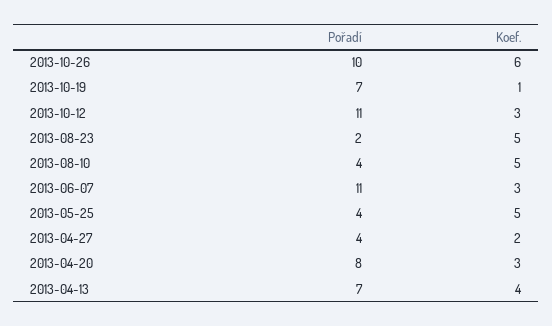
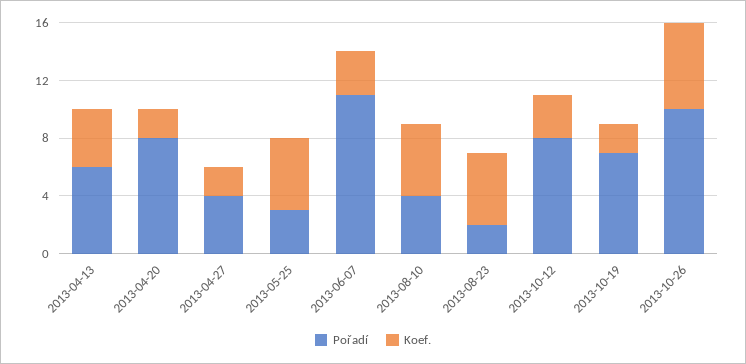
  {
    "Pořadí": {
      "2013-10-26": 10,
      "2013-10-19": 7,
-     "2013-10-12": 11,
+     "2013-10-12": 8,
      "2013-08-23": 2,
      "2013-08-10": 4,
      "2013-06-07": 11,
-     "2013-05-25": 4,
+     "2013-05-25": 3,
      "2013-04-27": 4,
      "2013-04-20": 8,
-     "2013-04-13": 7
+     "2013-04-13": 6
    },
    "Koef.": {
      "2013-10-26": 6,
-     "2013-10-19": 1,
+     "2013-10-19": 2,
      "2013-10-12": 3,
      "2013-08-23": 5,
      "2013-08-10": 5,
      "2013-06-07": 3,
      "2013-05-25": 5,
      "2013-04-27": 2,
-     "2013-04-20": 3,
+     "2013-04-20": 2,
      "2013-04-13": 4
    }
  }

